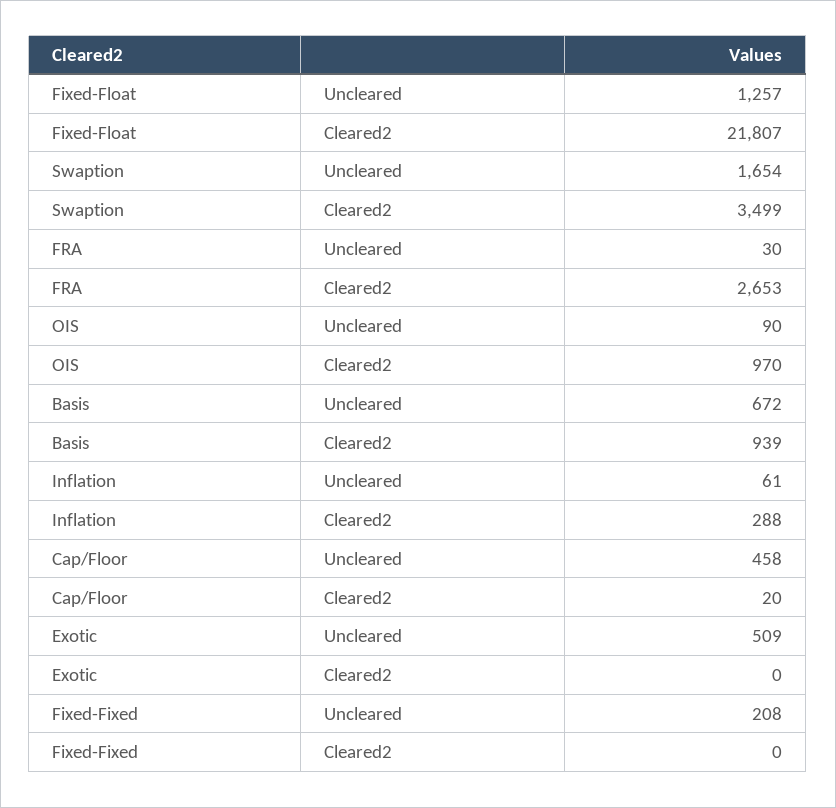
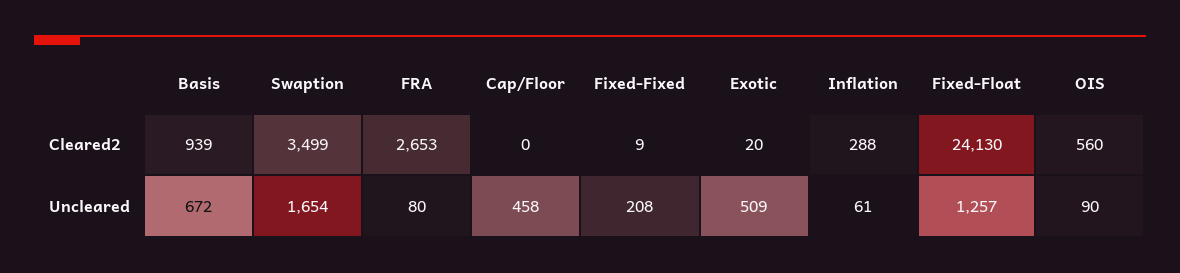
  {
    "Fixed-Float": {
      "Uncleared": 1257,
-     "Cleared2": 21807
+     "Cleared2": 24130
    },
    "Swaption": {
      "Uncleared": 1654,
      "Cleared2": 3499
    },
    "FRA": {
-     "Uncleared": 30,
+     "Uncleared": 80,
      "Cleared2": 2653
    },
    "OIS": {
      "Uncleared": 90,
-     "Cleared2": 970
+     "Cleared2": 560
    },
    "Basis": {
      "Uncleared": 672,
      "Cleared2": 939
    },
    "Inflation": {
      "Uncleared": 61,
      "Cleared2": 288
    },
    "Cap/Floor": {
      "Uncleared": 458,
-     "Cleared2": 20
+     "Cleared2": 0
    },
    "Exotic": {
      "Uncleared": 509,
-     "Cleared2": 0
+     "Cleared2": 20
    },
    "Fixed-Fixed": {
      "Uncleared": 208,
-     "Cleared2": 0
+     "Cleared2": 9
    }
  }

